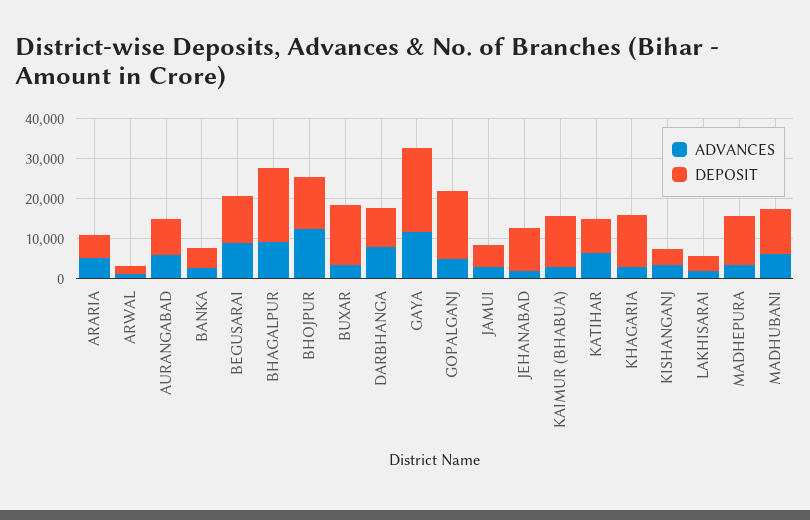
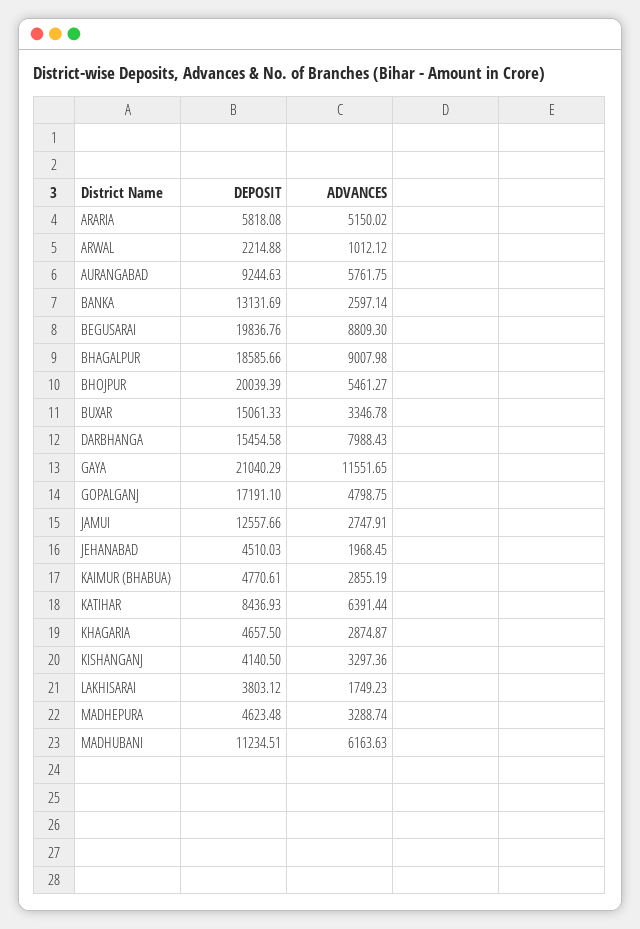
  {
    "ADVANCES": {
      "ARARIA": 5150.02,
      "ARWAL": 1012.12,
      "AURANGABAD": 5761.75,
      "BANKA": 2597.14,
      "BEGUSARAI": 8809.3,
      "BHAGALPUR": 9007.98,
-     "BHOJPUR": 12500,
+     "BHOJPUR": 5461.27,
      "BUXAR": 3346.78,
      "DARBHANGA": 7988.43,
      "GAYA": 11551.65,
      "GOPALGANJ": 4798.75,
      "JAMUI": 2747.91,
      "JEHANABAD": 1968.45,
      "KAIMUR (BHABUA)": 2855.19,
      "KATIHAR": 6391.44,
      "KHAGARIA": 2874.87,
      "KISHANGANJ": 3297.36,
      "LAKHISARAI": 1749.23,
      "MADHEPURA": 3288.74,
      "MADHUBANI": 6163.63
    },
    "DEPOSIT": {
      "ARARIA": 5818.08,
      "ARWAL": 2214.88,
      "AURANGABAD": 9244.63,
-     "BANKA": 5000,
+     "BANKA": 13131.69,
-     "BEGUSARAI": 12500,
+     "BEGUSARAI": 19836.76,
      "BHAGALPUR": 18585.66,
-     "BHOJPUR": 12500,
+     "BHOJPUR": 20039.39,
      "BUXAR": 15061.33,
-     "DARBHANGA": 10000,
+     "DARBHANGA": 15454.58,
      "GAYA": 21040.29,
      "GOPALGANJ": 17191.1,
-     "JAMUI": 5000,
+     "JAMUI": 12557.66,
-     "JEHANABAD": 10000,
+     "JEHANABAD": 4510.03,
-     "KAIMUR (BHABUA)": 12500,
+     "KAIMUR (BHABUA)": 4770.61,
      "KATIHAR": 8436.93,
-     "KHAGARIA": 12500,
+     "KHAGARIA": 4657.5,
      "KISHANGANJ": 4140.5,
      "LAKHISARAI": 3803.12,
-     "MADHEPURA": 12500,
+     "MADHEPURA": 4623.48,
      "MADHUBANI": 11234.51
    }
  }

